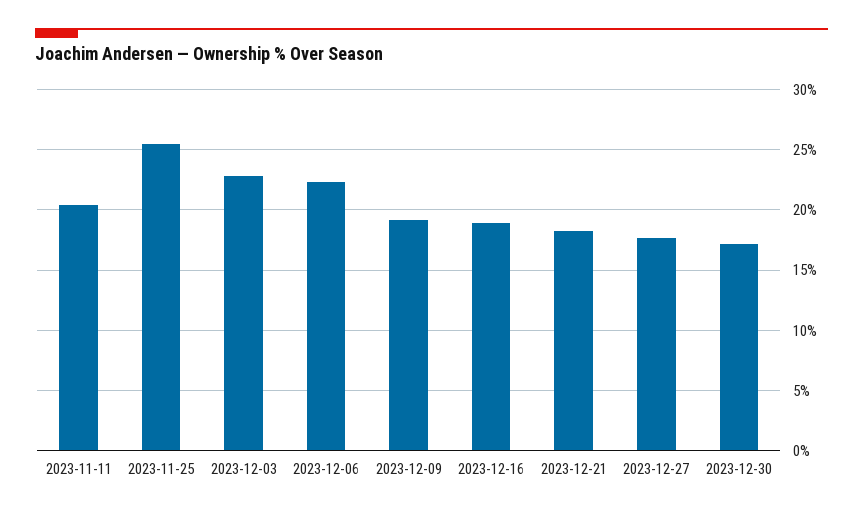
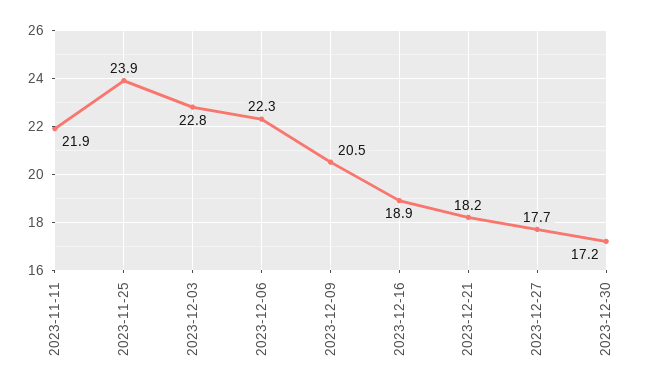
  {
-   "2023-11-11": 20.5,
+   "2023-11-11": 21.9,
-   "2023-11-25": 25.5,
+   "2023-11-25": 23.9,
    "2023-12-03": 22.8,
    "2023-12-06": 22.3,
-   "2023-12-09": 19,
+   "2023-12-09": 20.5,
    "2023-12-16": 18.9,
    "2023-12-21": 18.2,
    "2023-12-27": 17.7,
    "2023-12-30": 17.2
  }

